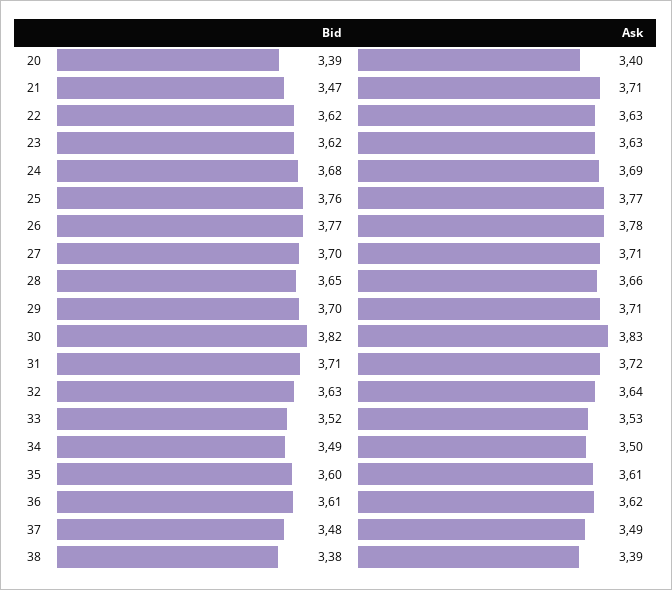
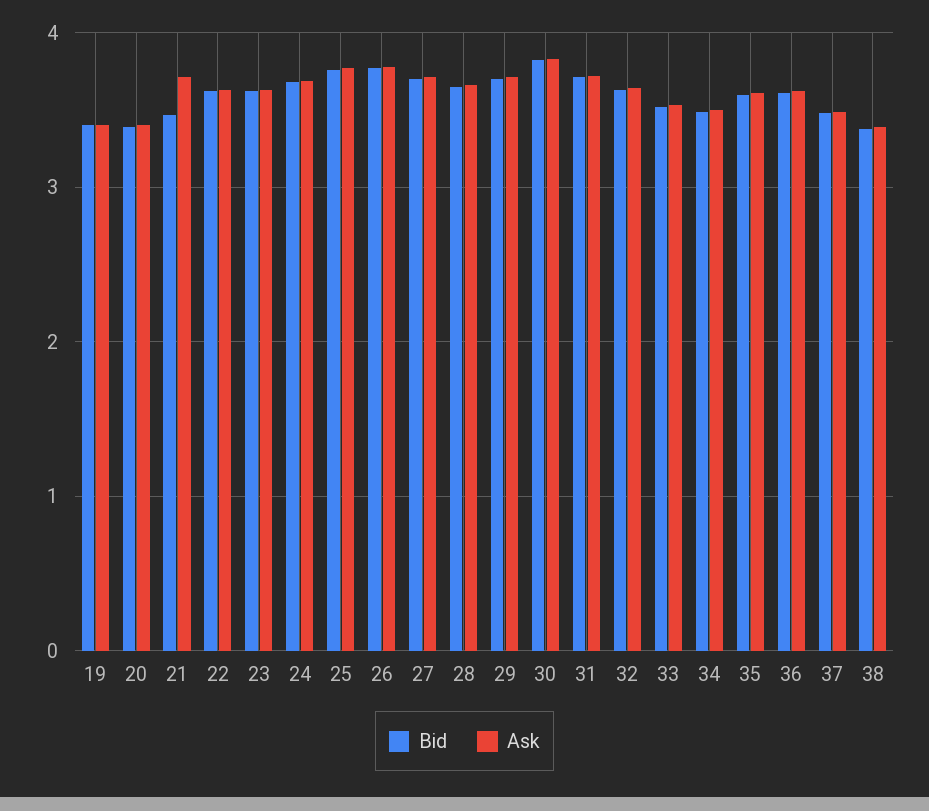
  {
    "Bid": {
      "20": 3.39,
      "21": 3.47,
      "22": 3.62,
      "23": 3.62,
      "24": 3.68,
      "25": 3.76,
      "26": 3.77,
      "27": 3.7,
      "28": 3.65,
      "29": 3.7,
      "30": 3.82,
      "31": 3.71,
      "32": 3.63,
      "33": 3.52,
      "34": 3.49,
      "35": 3.6,
      "36": 3.61,
      "37": 3.48,
-     "38": 3.38
+     "38": 3.38,
+     "19": 3.4
    },
    "Ask": {
      "20": 3.4,
      "21": 3.71,
      "22": 3.63,
      "23": 3.63,
      "24": 3.69,
      "25": 3.77,
      "26": 3.78,
      "27": 3.71,
      "28": 3.66,
      "29": 3.71,
      "30": 3.83,
      "31": 3.72,
      "32": 3.64,
      "33": 3.53,
      "34": 3.5,
      "35": 3.61,
      "36": 3.62,
      "37": 3.49,
-     "38": 3.39
+     "38": 3.39,
+     "19": 3.4
    }
  }

